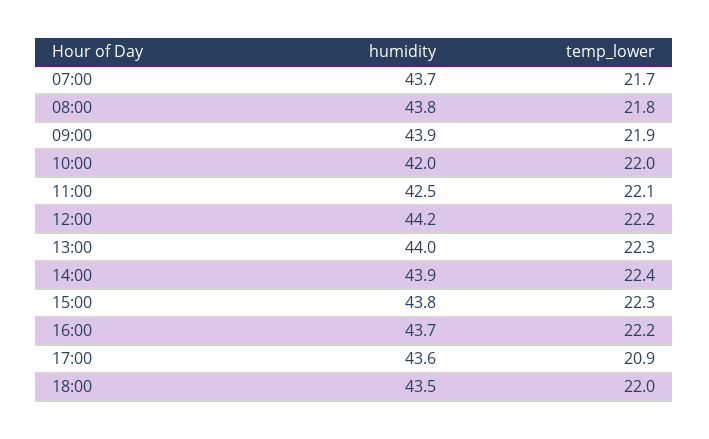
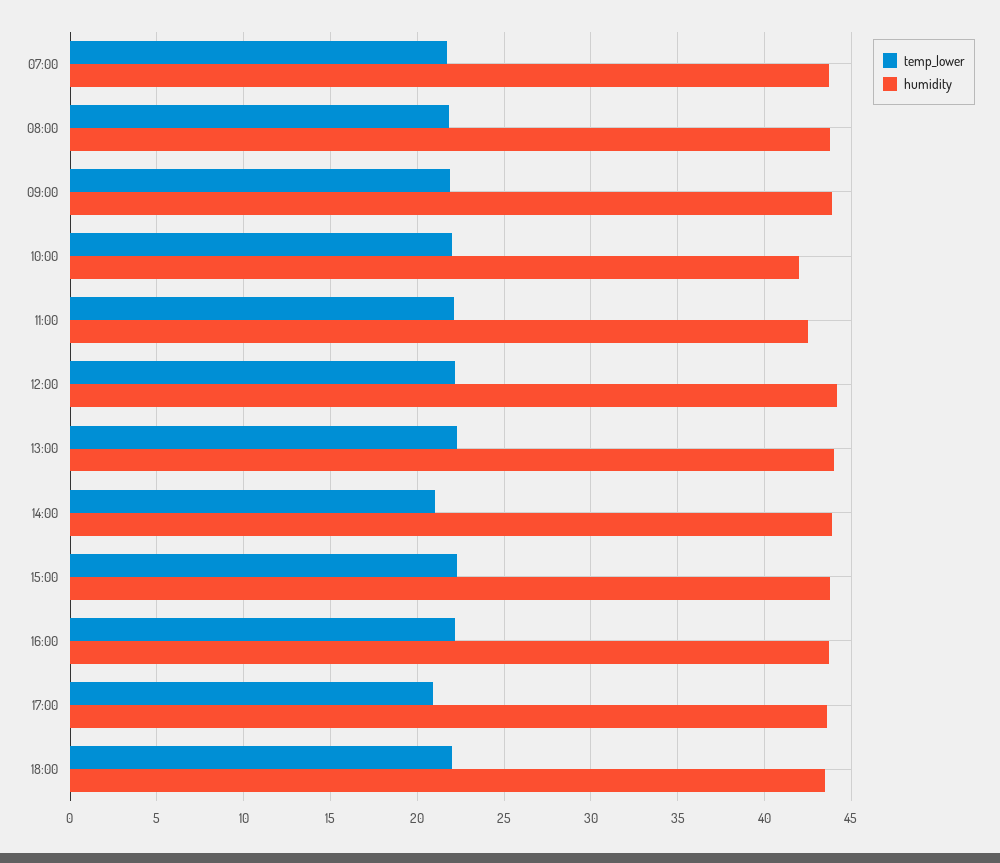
  {
    "humidity": {
      "07:00": 43.7,
      "08:00": 43.8,
      "09:00": 43.9,
      "10:00": 42,
      "11:00": 42.5,
      "12:00": 44.2,
      "13:00": 44,
      "14:00": 43.9,
      "15:00": 43.8,
      "16:00": 43.7,
      "17:00": 43.6,
      "18:00": 43.5
    },
    "temp_lower": {
      "07:00": 21.7,
      "08:00": 21.8,
      "09:00": 21.9,
      "10:00": 22,
      "11:00": 22.1,
      "12:00": 22.2,
      "13:00": 22.3,
-     "14:00": 22.4,
+     "14:00": 21,
      "15:00": 22.3,
      "16:00": 22.2,
      "17:00": 20.9,
      "18:00": 22
    }
  }

